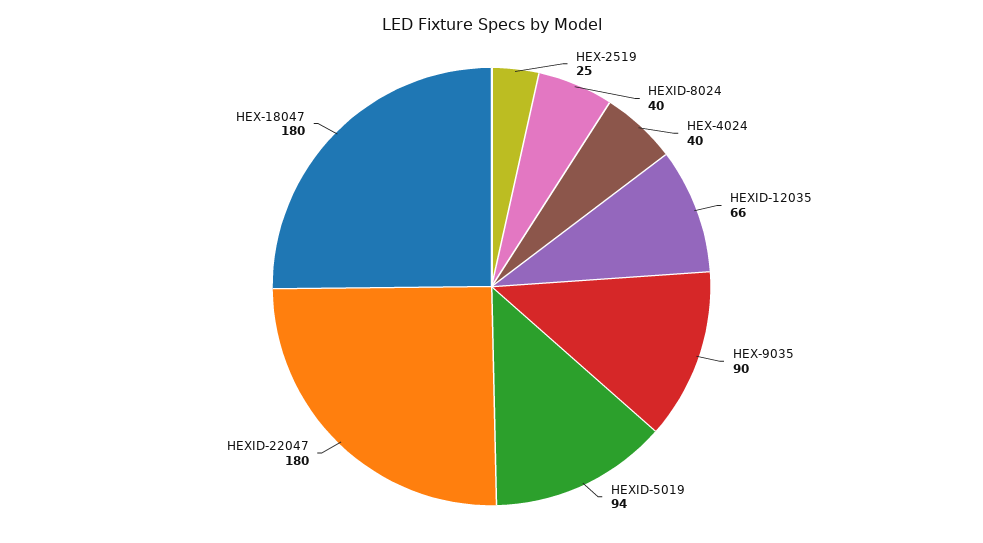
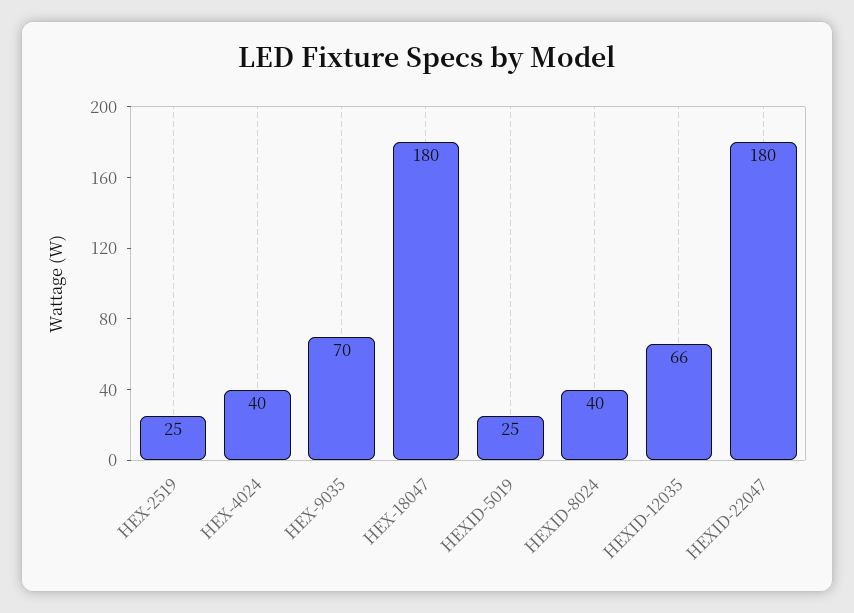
  {
    "HEX-2519": 25,
    "HEXID-8024": 40,
    "HEX-4024": 40,
    "HEXID-12035": 66,
-   "HEX-9035": 90,
+   "HEX-9035": 70,
-   "HEXID-5019": 94,
+   "HEXID-5019": 25,
    "HEXID-22047": 180,
    "HEX-18047": 180
  }

